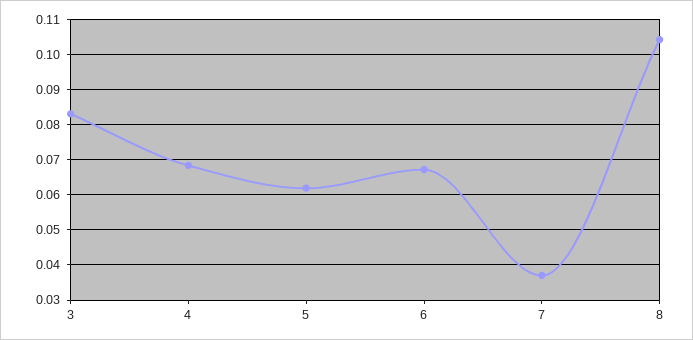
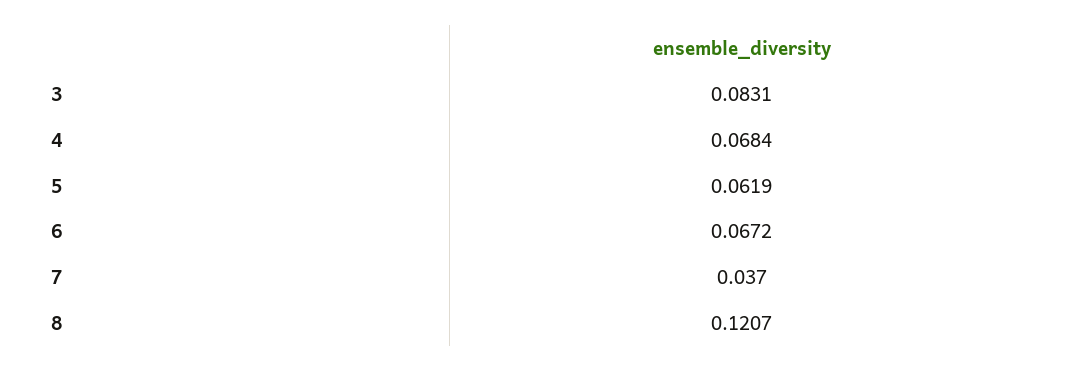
  {
    "3": 0.0831,
    "4": 0.0684,
    "5": 0.0619,
    "6": 0.0672,
    "7": 0.037,
-   "8": 0.104
+   "8": 0.1207
  }

